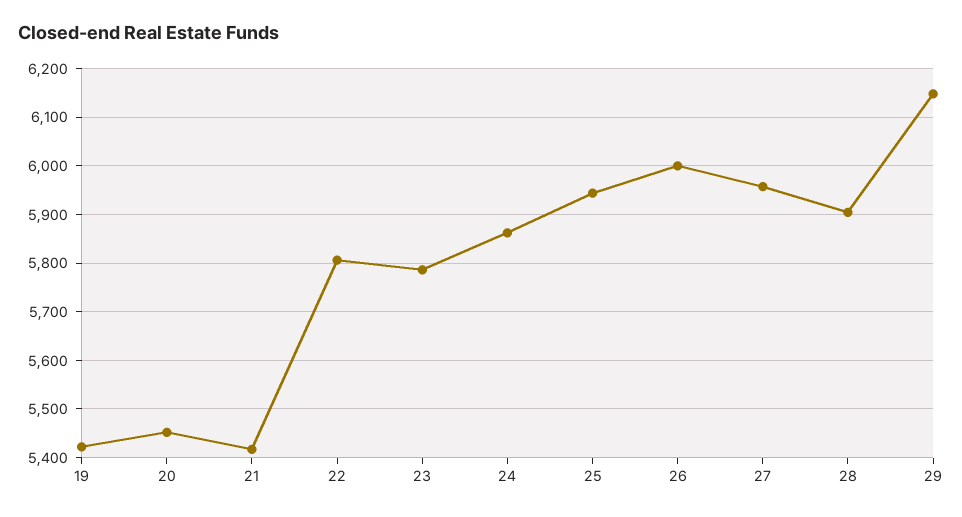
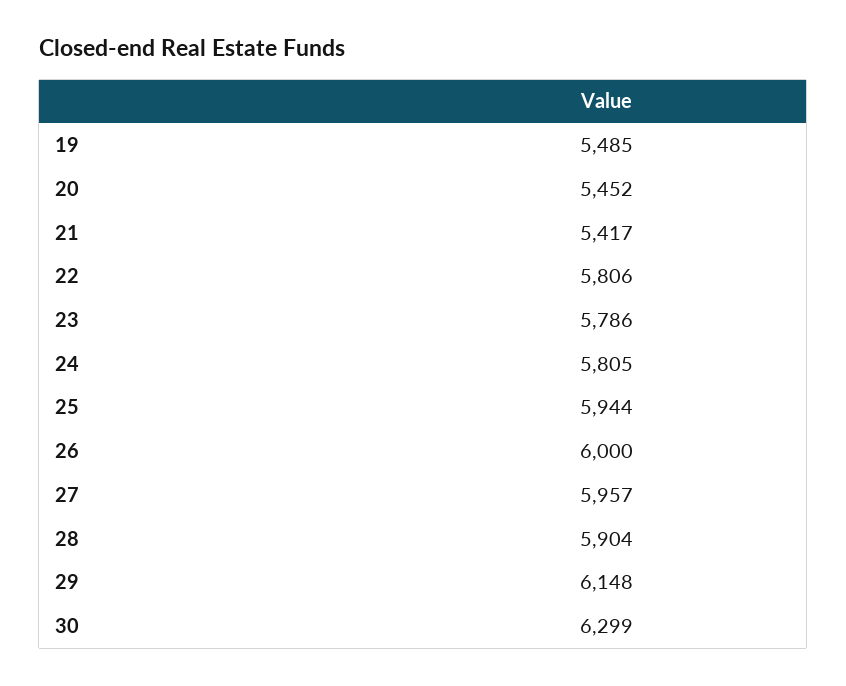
  {
-   "19": 5420,
+   "19": 5485,
    "20": 5452,
    "21": 5417,
    "22": 5806,
    "23": 5786,
-   "24": 5860,
+   "24": 5805,
    "25": 5944,
    "26": 6000,
    "27": 5957,
    "28": 5904,
-   "29": 6148
+   "29": 6148,
+   "30": 6299
  }

